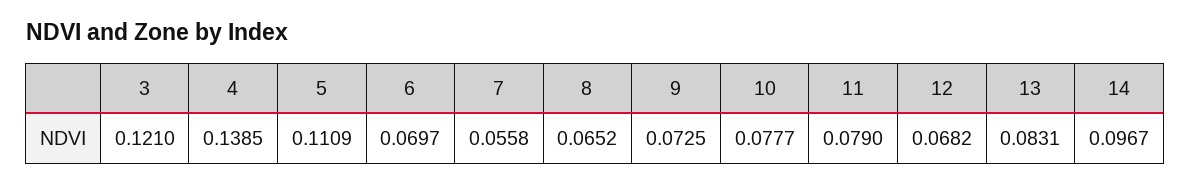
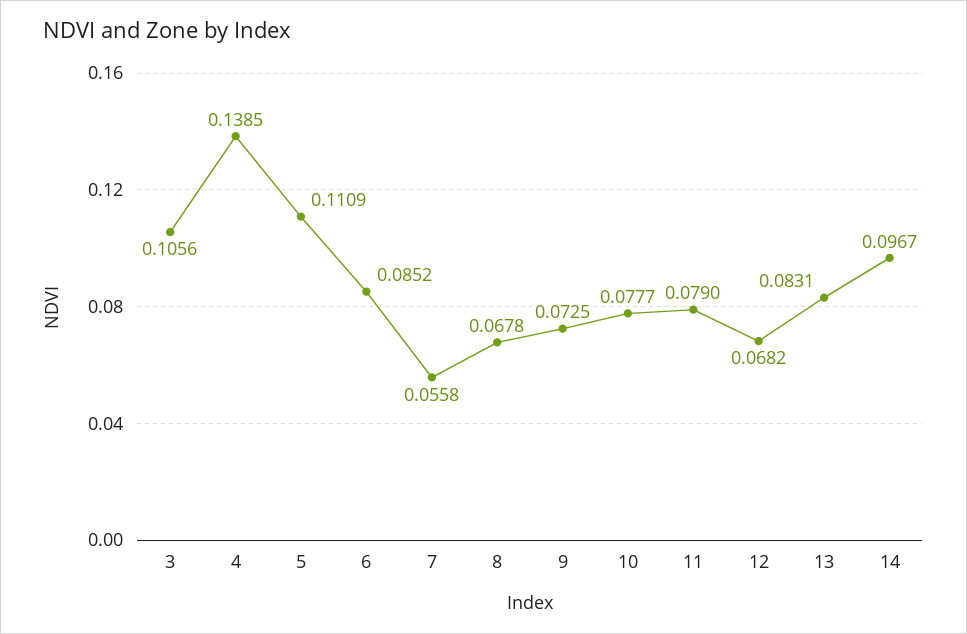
  {
-   "3": 0.121,
+   "3": 0.1056,
    "4": 0.1385,
    "5": 0.1109,
-   "6": 0.0697,
+   "6": 0.0852,
    "7": 0.0558,
-   "8": 0.0652,
+   "8": 0.0678,
    "9": 0.0725,
    "10": 0.0777,
    "11": 0.079,
    "12": 0.0682,
    "13": 0.0831,
    "14": 0.0967
  }

